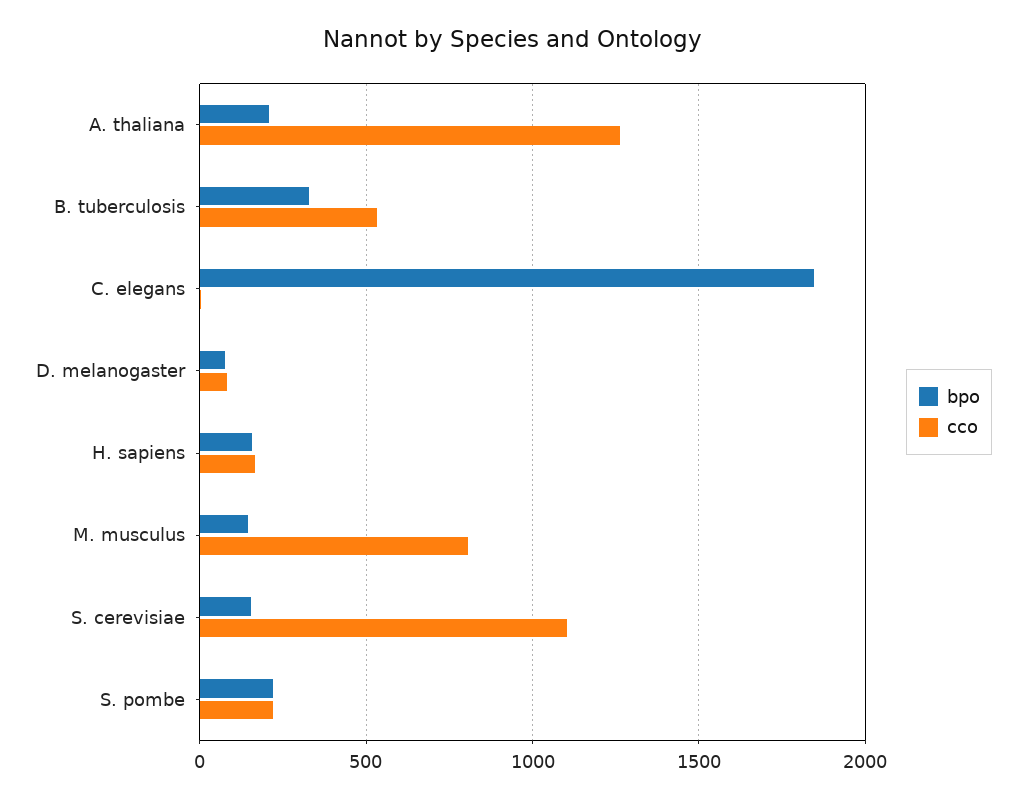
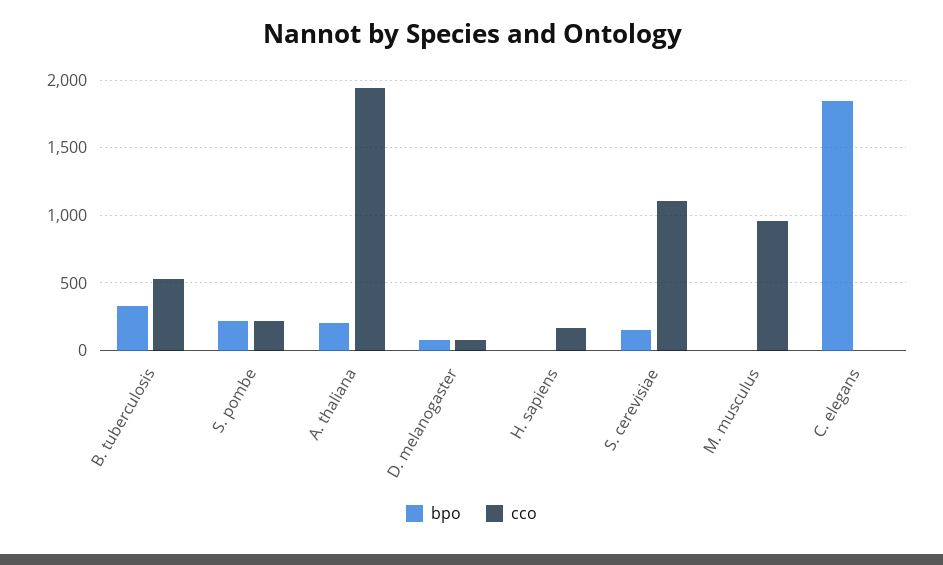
  {
    "bpo": {
      "A. thaliana": 200,
      "B. tuberculosis": 350,
      "C. elegans": 1850,
      "D. melanogaster": 100,
-     "H. sapiens": 150,
+     "H. sapiens": 0,
-     "M. musculus": 150,
+     "M. musculus": 0,
      "S. cerevisiae": 150,
      "S. pombe": 200
    },
    "cco": {
-     "A. thaliana": 1250,
+     "A. thaliana": 1950,
      "B. tuberculosis": 550,
      "C. elegans": 0,
      "D. melanogaster": 100,
      "H. sapiens": 150,
-     "M. musculus": 800,
+     "M. musculus": 950,
      "S. cerevisiae": 1100,
      "S. pombe": 200
    }
  }

